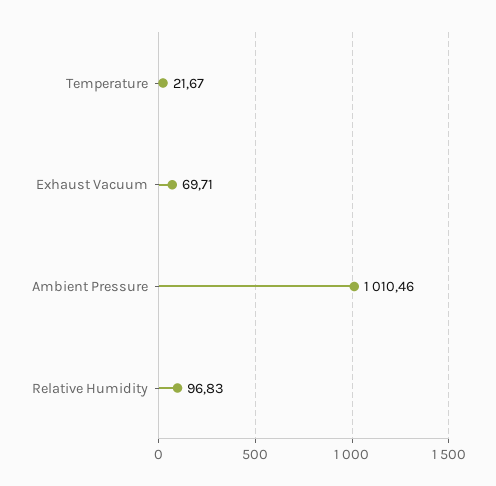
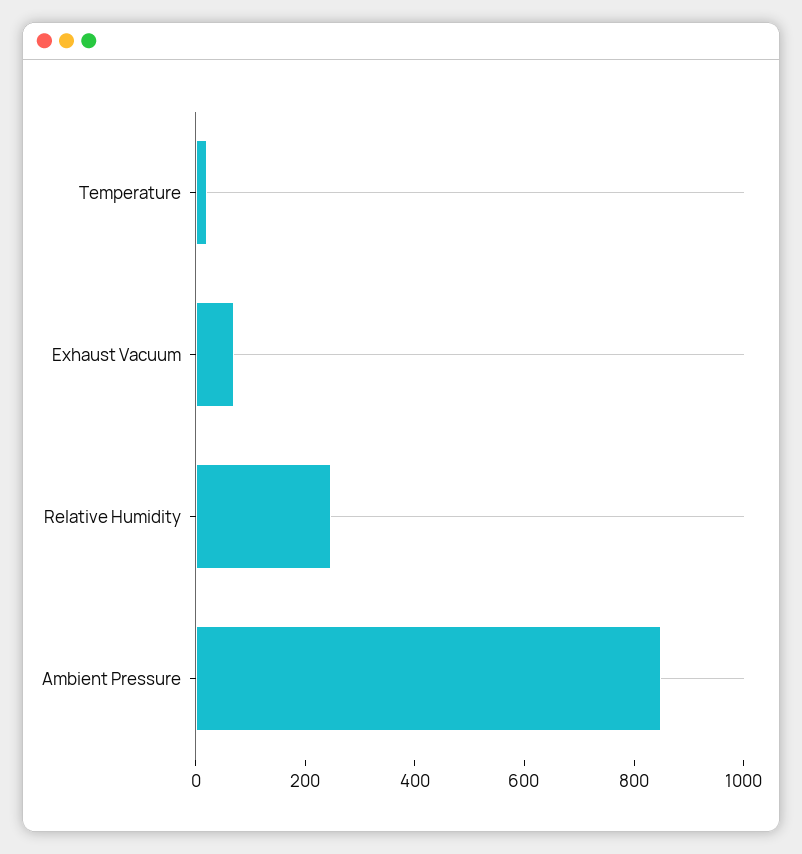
  {
    "Temperature": 21.67,
    "Exhaust Vacuum": 69.71,
-   "Ambient Pressure": 1010.46,
+   "Ambient Pressure": 850,
-   "Relative Humidity": 96.83
+   "Relative Humidity": 250
  }

